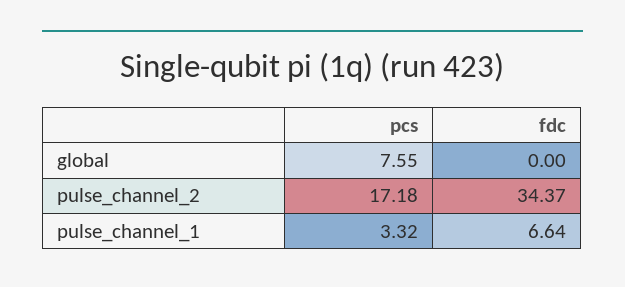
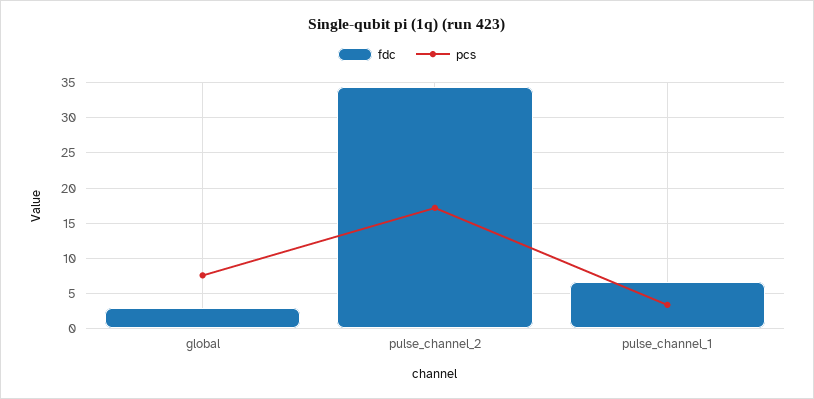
  {
    "pcs": {
      "global": 7.55,
      "pulse_channel_2": 17.18,
      "pulse_channel_1": 3.32
    },
    "fdc": {
-     "global": 0,
+     "global": 3,
      "pulse_channel_2": 34.37,
      "pulse_channel_1": 6.64
    }
  }

